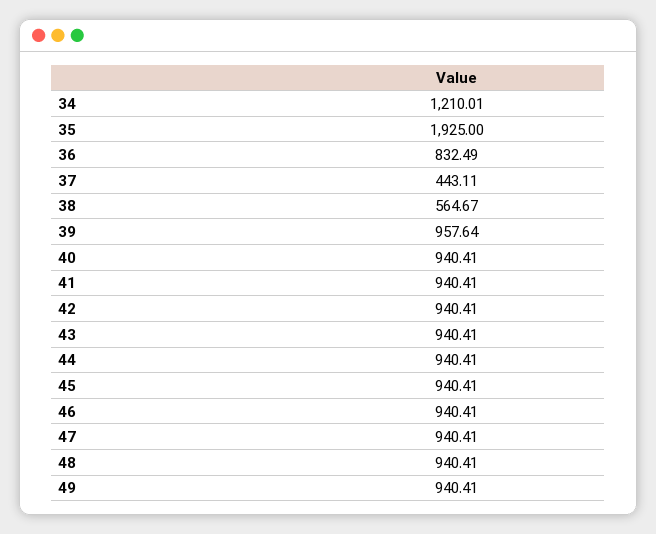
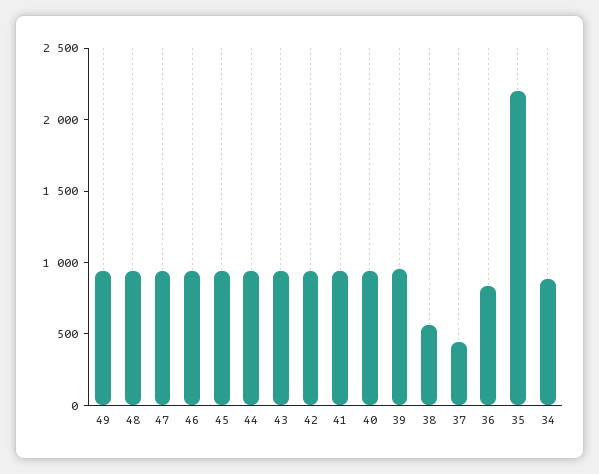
  {
-   "34": 1210.01,
+   "34": 900,
-   "35": 1925,
+   "35": 2200,
    "36": 832.49,
    "37": 443.11,
    "38": 564.67,
    "39": 957.64,
    "40": 940.41,
    "41": 940.41,
    "42": 940.41,
    "43": 940.41,
    "44": 940.41,
    "45": 940.41,
    "46": 940.41,
    "47": 940.41,
    "48": 940.41,
    "49": 940.41
  }

